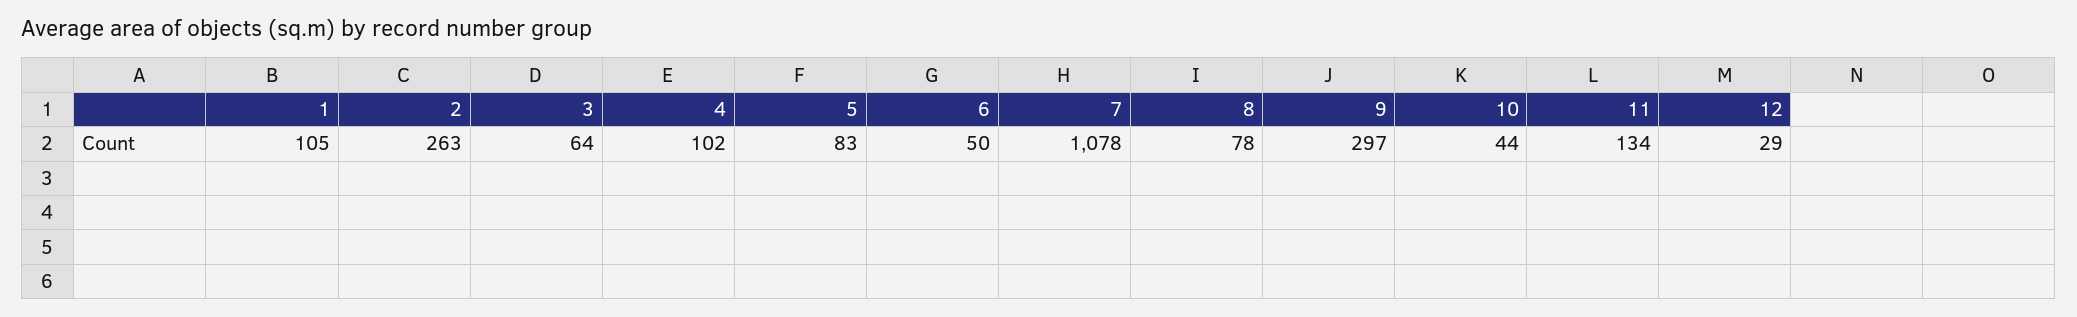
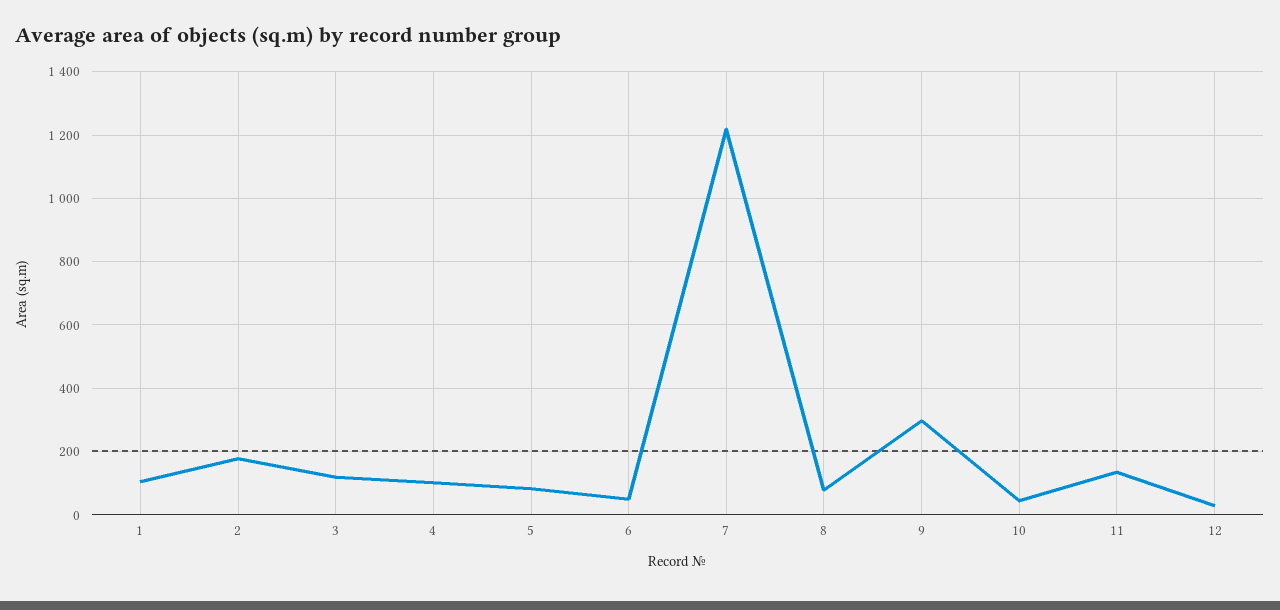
  {
    "1": 105,
-   "2": 263,
+   "2": 180,
-   "3": 64,
+   "3": 120,
    "4": 102,
    "5": 83,
    "6": 50,
-   "7": 1078,
+   "7": 1220,
    "8": 78,
    "9": 297,
    "10": 44,
    "11": 134,
    "12": 29
  }

